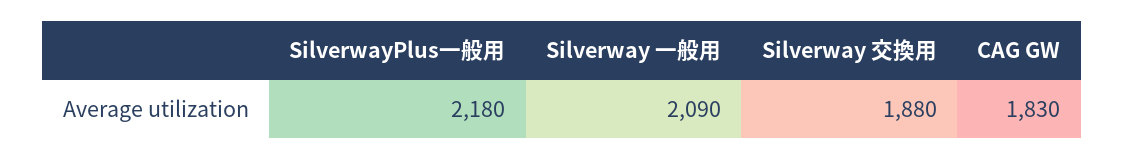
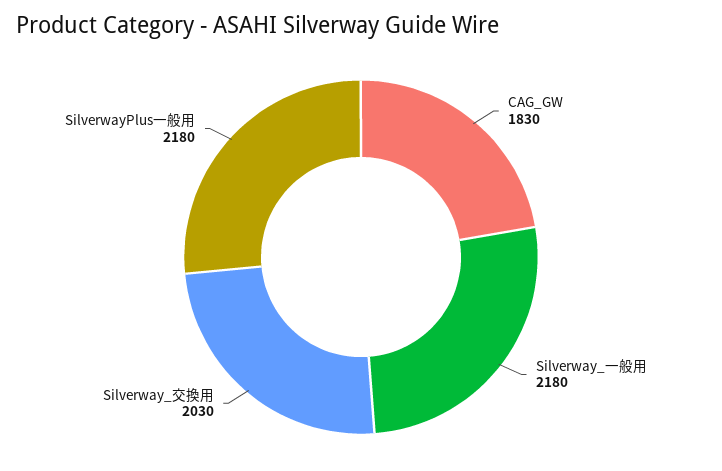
  {
    "SilverwayPlus一般用": 2180,
-   "Silverway 一般用": 2090,
+   "Silverway 一般用": 2180,
-   "Silverway 交換用": 1880,
+   "Silverway 交換用": 2030,
    "CAG GW": 1830
  }

